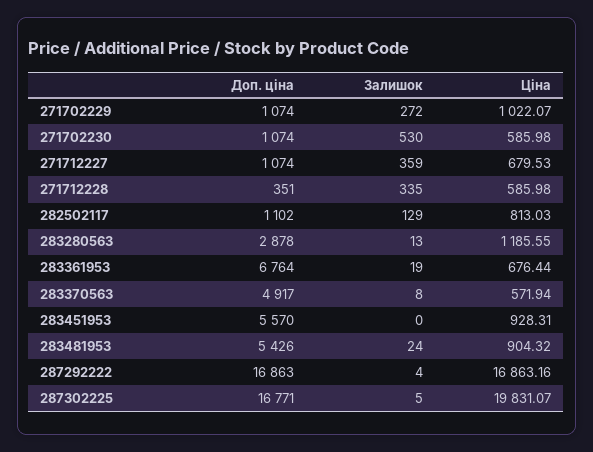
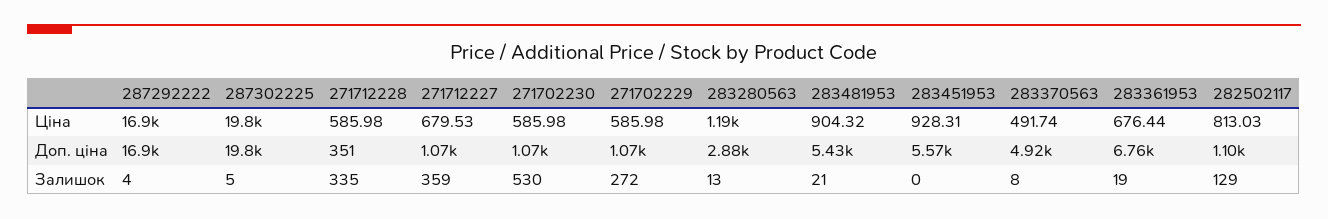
  {
    "Доп. ціна": {
      "271702229": 1074,
      "271702230": 1074,
      "271712227": 1074,
      "271712228": 351,
      "282502117": 1102,
      "283280563": 2878,
      "283361953": 6764,
      "283370563": 4917,
      "283451953": 5570,
      "283481953": 5426,
      "287292222": 16863,
-     "287302225": 16771
+     "287302225": 19800
    },
    "Залишок": {
      "271702229": 272,
      "271702230": 530,
      "271712227": 359,
      "271712228": 335,
      "282502117": 129,
      "283280563": 13,
      "283361953": 19,
      "283370563": 8,
      "283451953": 0,
-     "283481953": 24,
+     "283481953": 21,
      "287292222": 4,
      "287302225": 5
    },
    "Ціна": {
-     "271702229": 1022.07,
+     "271702229": 585.98,
      "271702230": 585.98,
      "271712227": 679.53,
      "271712228": 585.98,
      "282502117": 813.03,
      "283280563": 1185.55,
      "283361953": 676.44,
-     "283370563": 571.94,
+     "283370563": 491.74,
      "283451953": 928.31,
      "283481953": 904.32,
      "287292222": 16863.16,
      "287302225": 19831.07
    }
  }

